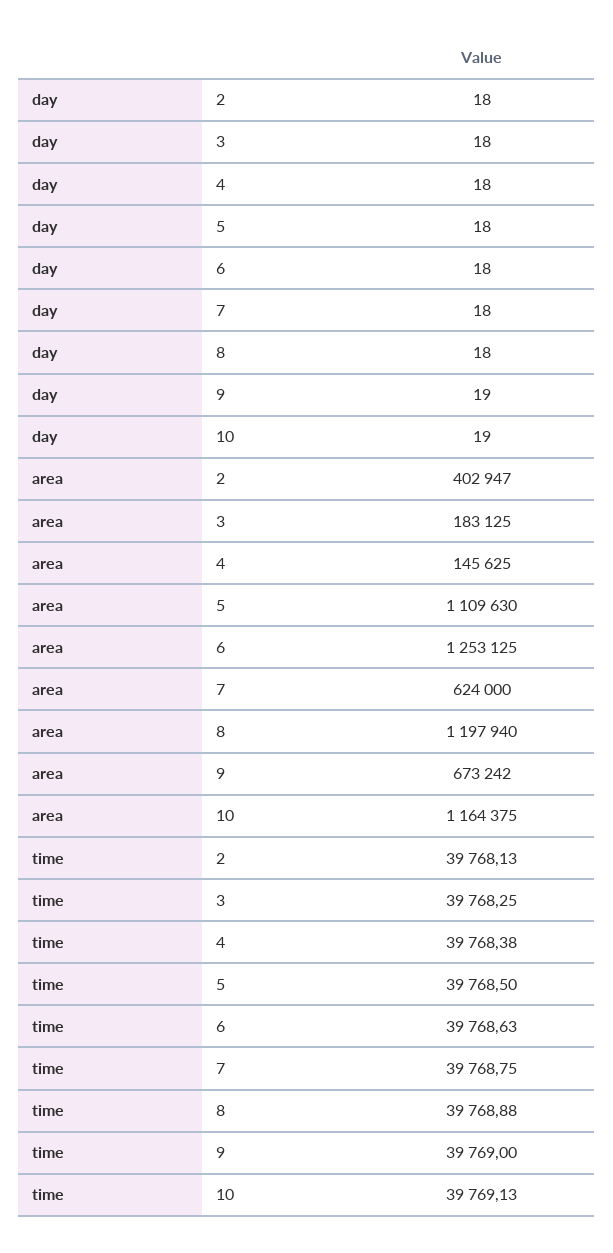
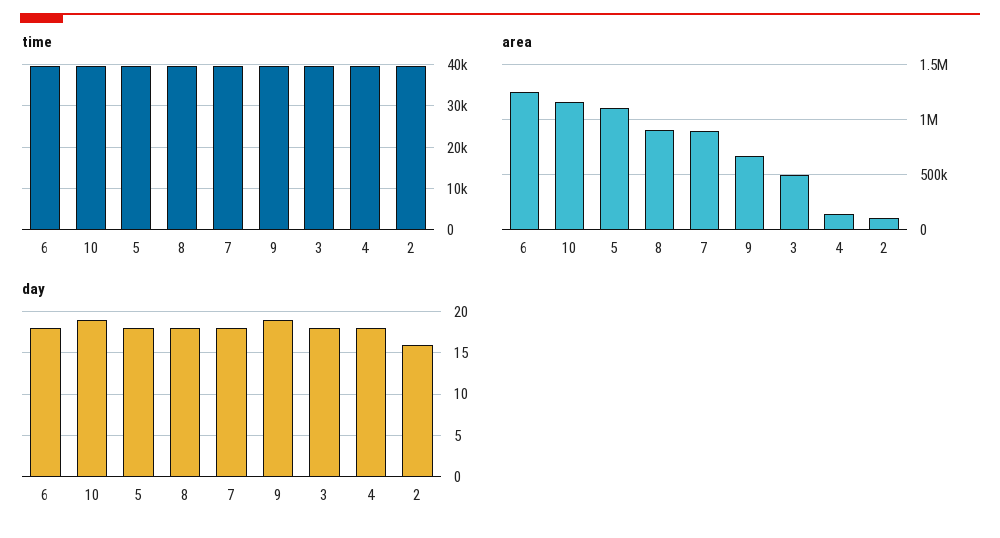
  {
    "day": {
-     "2": 18,
+     "2": 16,
      "3": 18,
      "4": 18,
      "5": 18,
      "6": 18,
      "7": 18,
      "8": 18,
      "9": 19,
      "10": 19
    },
    "area": {
-     "2": 402947,
+     "2": 100000,
-     "3": 183125,
+     "3": 500000,
      "4": 145625,
      "5": 1109630,
      "6": 1253125,
-     "7": 624000,
+     "7": 900000,
-     "8": 1197940,
+     "8": 900000,
      "9": 673242,
      "10": 1164375
    },
    "time": {
      "2": 39768.13,
      "3": 39768.25,
      "4": 39768.38,
      "5": 39768.5,
      "6": 39768.63,
      "7": 39768.75,
      "8": 39768.88,
      "9": 39769,
      "10": 39769.13
    }
  }

